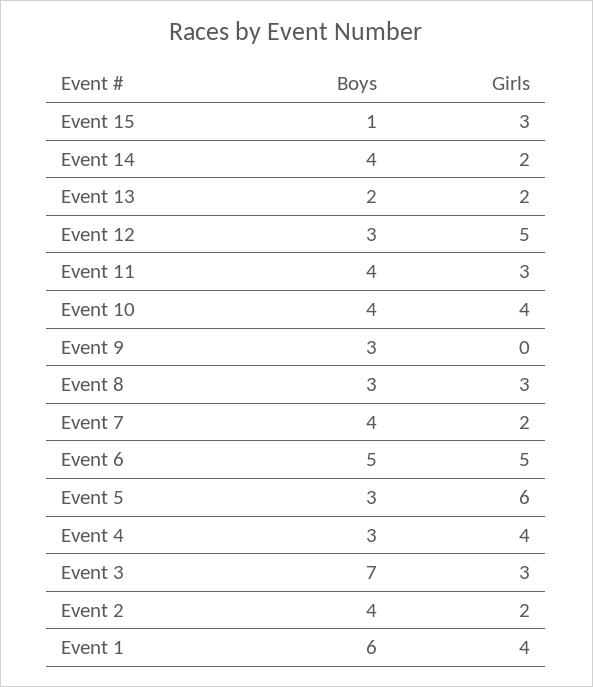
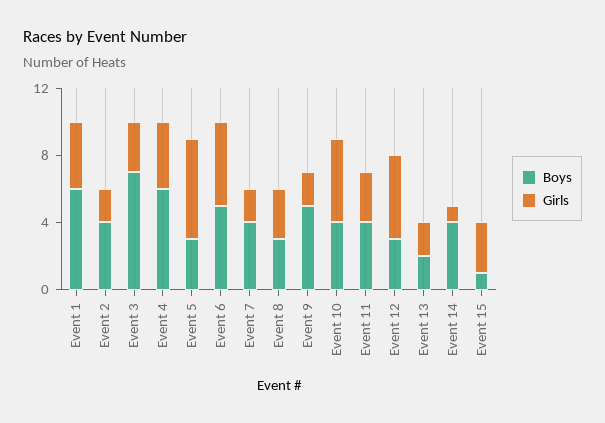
  {
    "Boys": {
      "Event 15": 1,
      "Event 14": 4,
      "Event 13": 2,
      "Event 12": 3,
      "Event 11": 4,
      "Event 10": 4,
-     "Event 9": 3,
+     "Event 9": 5,
      "Event 8": 3,
      "Event 7": 4,
      "Event 6": 5,
      "Event 5": 3,
-     "Event 4": 3,
+     "Event 4": 6,
      "Event 3": 7,
      "Event 2": 4,
      "Event 1": 6
    },
    "Girls": {
      "Event 15": 3,
-     "Event 14": 2,
+     "Event 14": 1,
      "Event 13": 2,
      "Event 12": 5,
      "Event 11": 3,
-     "Event 10": 4,
+     "Event 10": 5,
-     "Event 9": 0,
+     "Event 9": 2,
      "Event 8": 3,
      "Event 7": 2,
      "Event 6": 5,
      "Event 5": 6,
      "Event 4": 4,
      "Event 3": 3,
      "Event 2": 2,
      "Event 1": 4
    }
  }

